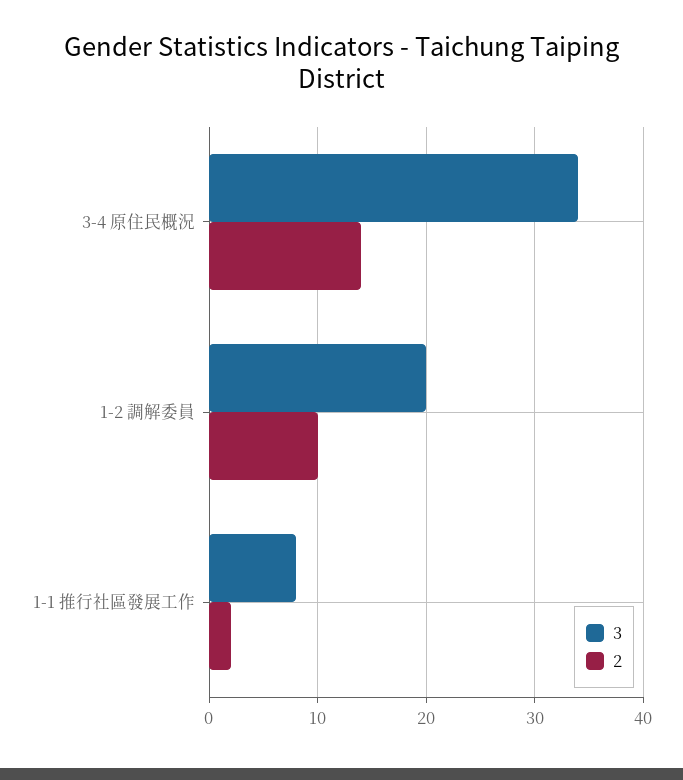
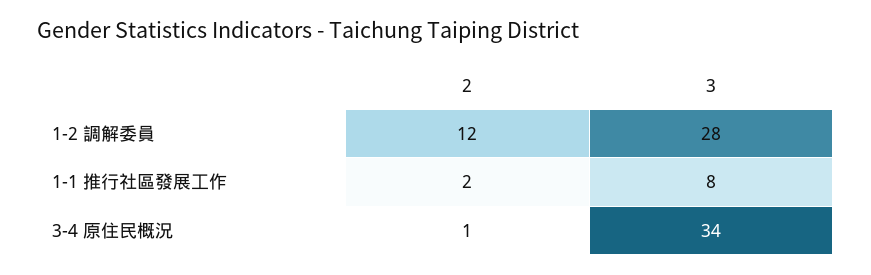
  {
    "3": {
      "3-4 原住民概況": 34,
-     "1-2 調解委員": 20,
+     "1-2 調解委員": 28,
      "1-1 推行社區發展工作": 8
    },
    "2": {
-     "3-4 原住民概況": 14,
+     "3-4 原住民概況": 1,
-     "1-2 調解委員": 10,
+     "1-2 調解委員": 12,
      "1-1 推行社區發展工作": 2
    }
  }

